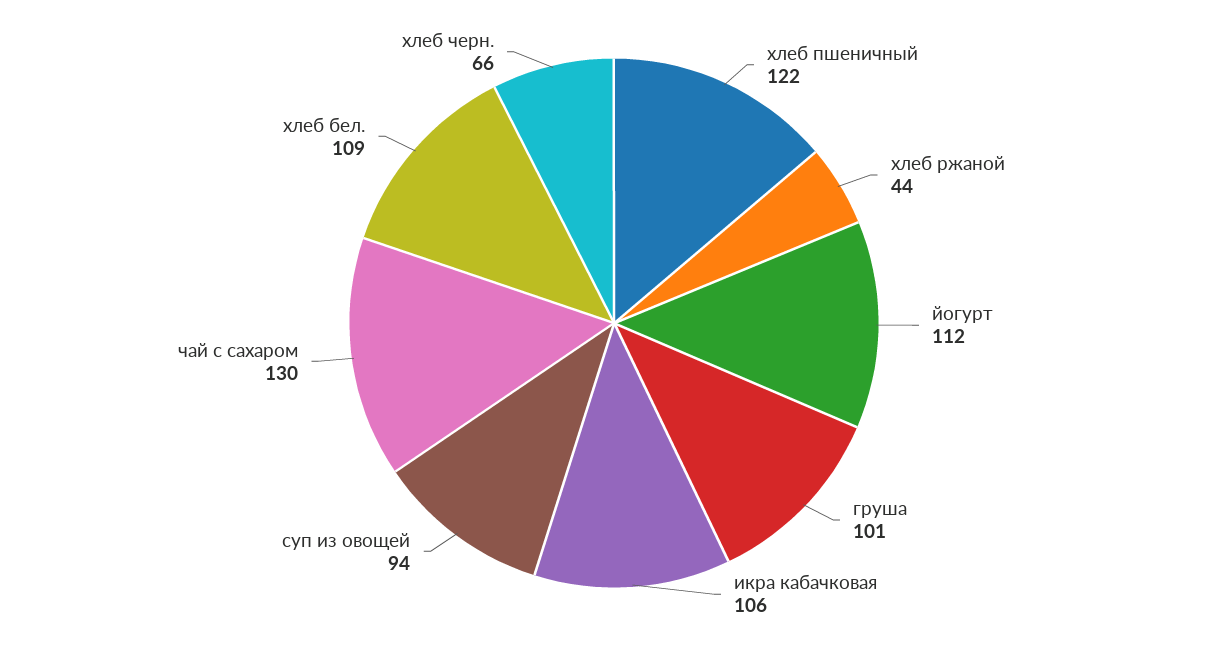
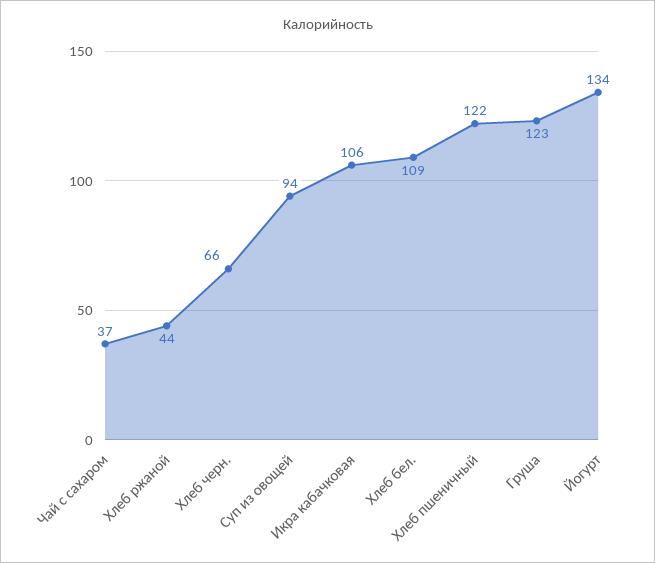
  {
    "хлеб пшеничный": 122,
    "хлеб ржаной": 44,
-   "йогурт": 112,
+   "йогурт": 134,
-   "груша": 101,
+   "груша": 123,
    "икра кабачковая": 106,
    "суп из овощей": 94,
-   "чай с сахаром": 130,
+   "чай с сахаром": 37,
    "хлеб бел.": 109,
    "хлеб черн.": 66
  }

